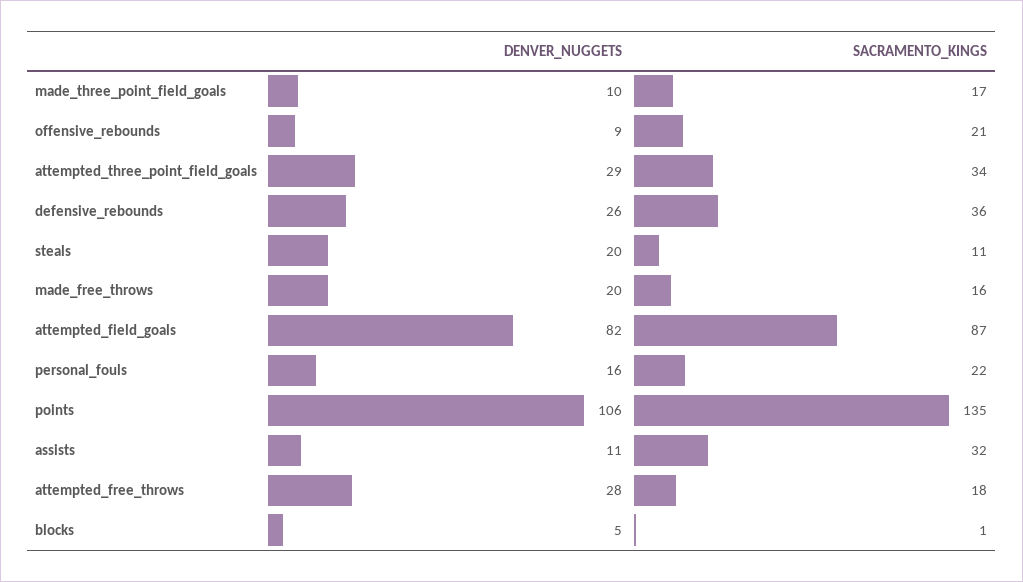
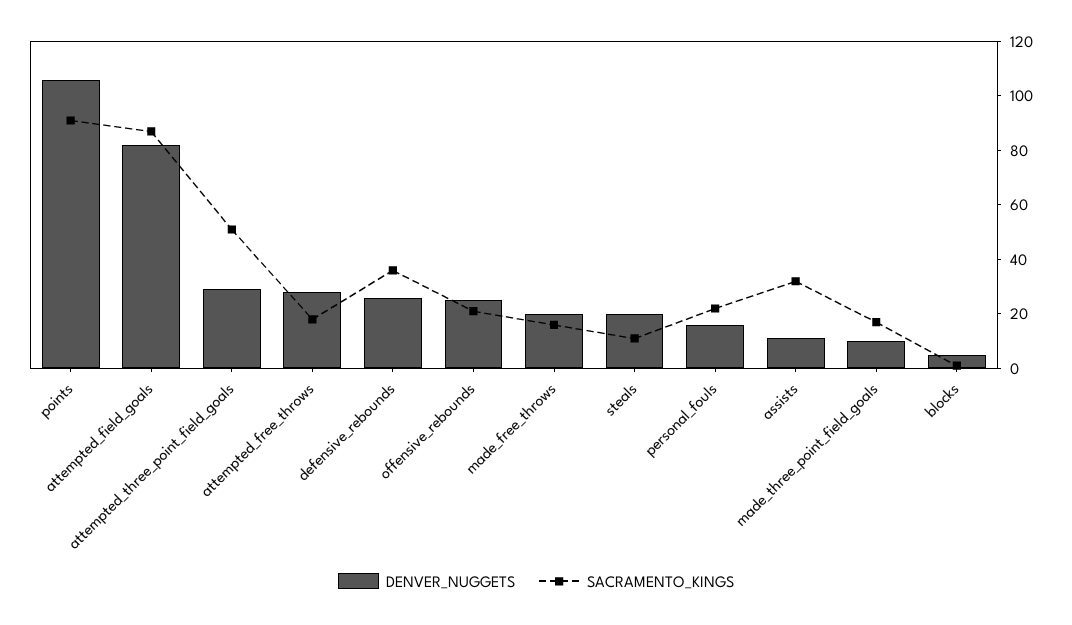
  {
    "DENVER_NUGGETS": {
      "made_three_point_field_goals": 10,
-     "offensive_rebounds": 9,
+     "offensive_rebounds": 25,
      "attempted_three_point_field_goals": 29,
      "defensive_rebounds": 26,
      "steals": 20,
      "made_free_throws": 20,
      "attempted_field_goals": 82,
      "personal_fouls": 16,
      "points": 106,
      "assists": 11,
      "attempted_free_throws": 28,
      "blocks": 5
    },
    "SACRAMENTO_KINGS": {
      "made_three_point_field_goals": 17,
      "offensive_rebounds": 21,
-     "attempted_three_point_field_goals": 34,
+     "attempted_three_point_field_goals": 50,
      "defensive_rebounds": 36,
      "steals": 11,
      "made_free_throws": 16,
      "attempted_field_goals": 87,
      "personal_fouls": 22,
-     "points": 135,
+     "points": 90,
      "assists": 32,
      "attempted_free_throws": 18,
      "blocks": 1
    }
  }

